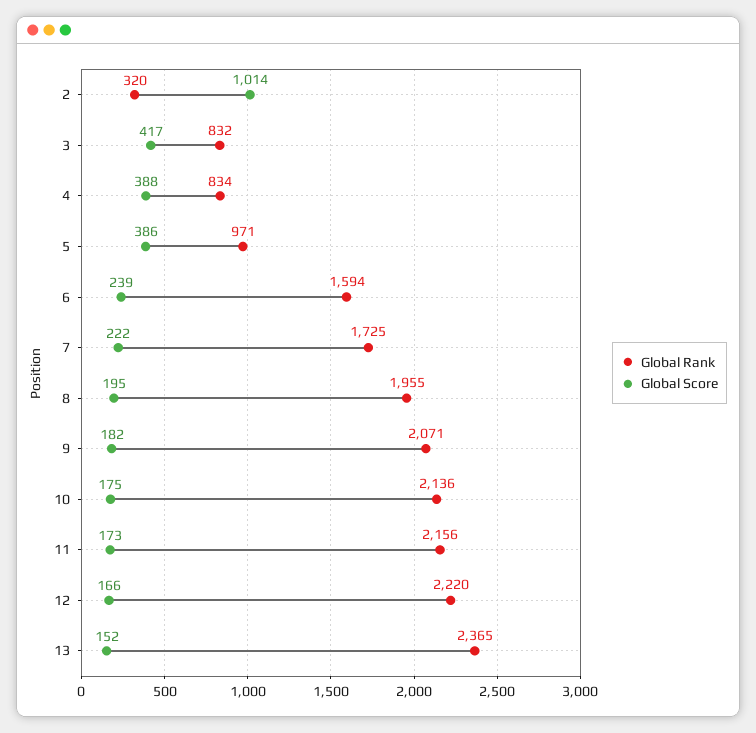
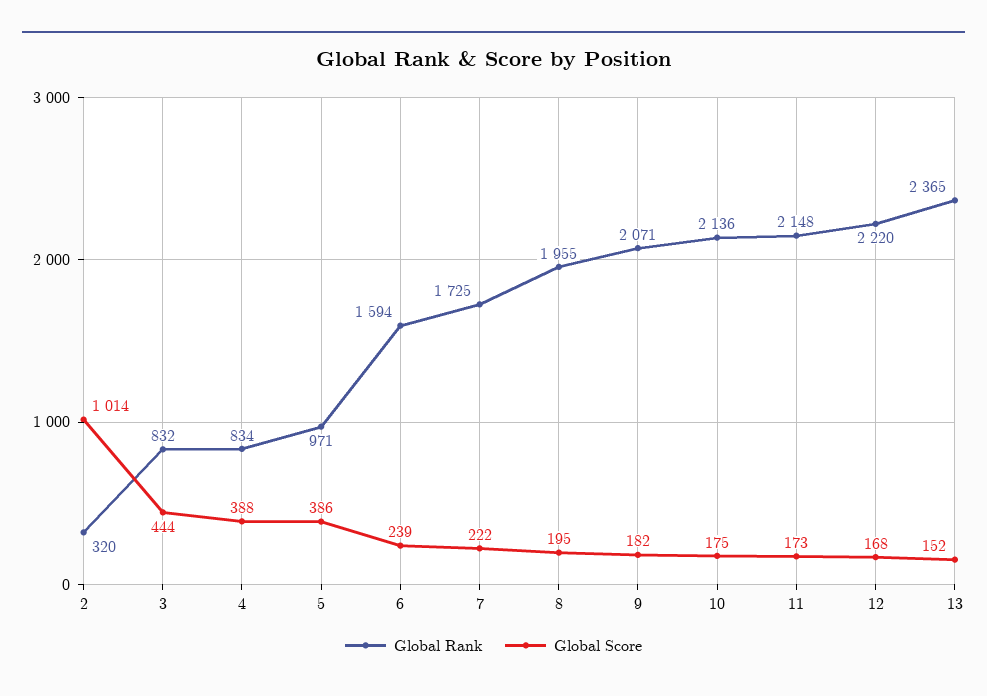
  {
    "Global Rank": {
      "2": 320,
      "3": 832,
      "4": 834,
      "5": 971,
      "6": 1594,
      "7": 1725,
      "8": 1955,
      "9": 2071,
      "10": 2136,
-     "11": 2156,
+     "11": 2148,
      "12": 2220,
      "13": 2365
    },
    "Global Score": {
      "2": 1014,
-     "3": 417,
+     "3": 444,
      "4": 388,
      "5": 386,
      "6": 239,
      "7": 222,
      "8": 195,
      "9": 182,
      "10": 175,
      "11": 173,
-     "12": 166,
+     "12": 168,
      "13": 152
    }
  }

